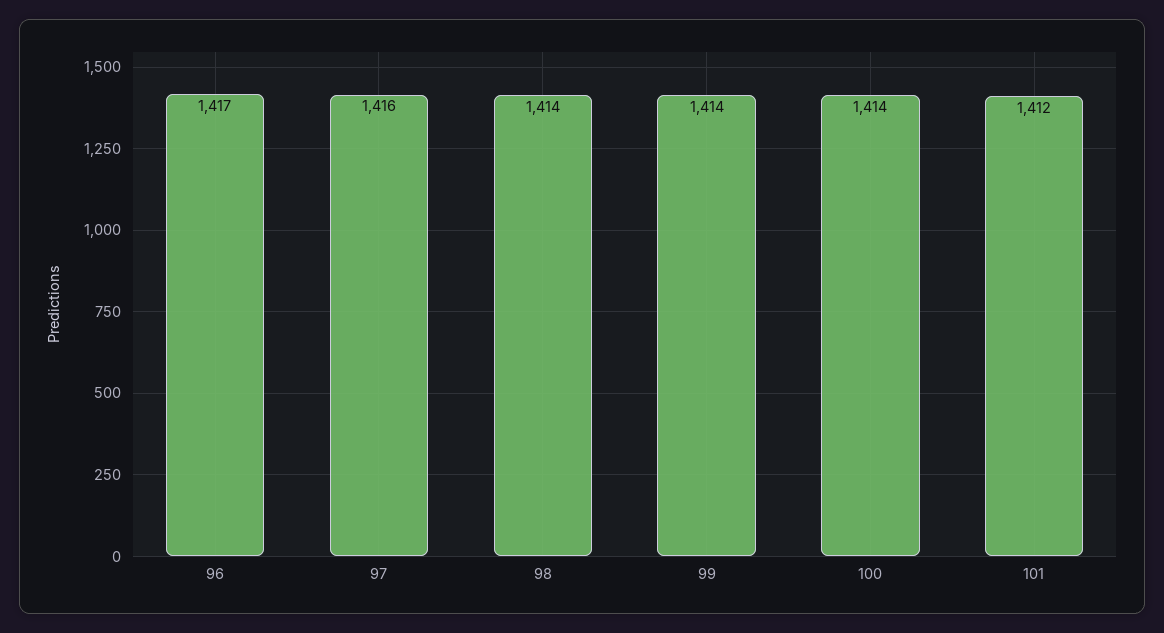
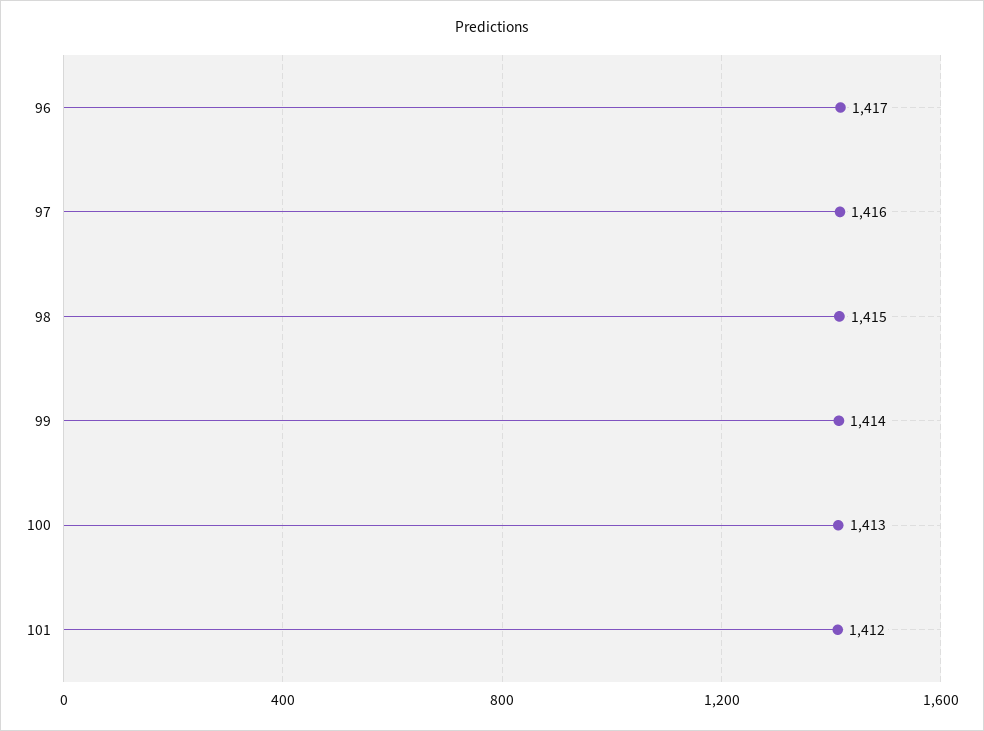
  {
    "96": 1417,
    "97": 1416,
-   "98": 1414,
+   "98": 1415,
    "99": 1414,
-   "100": 1414,
+   "100": 1413,
    "101": 1412
  }

